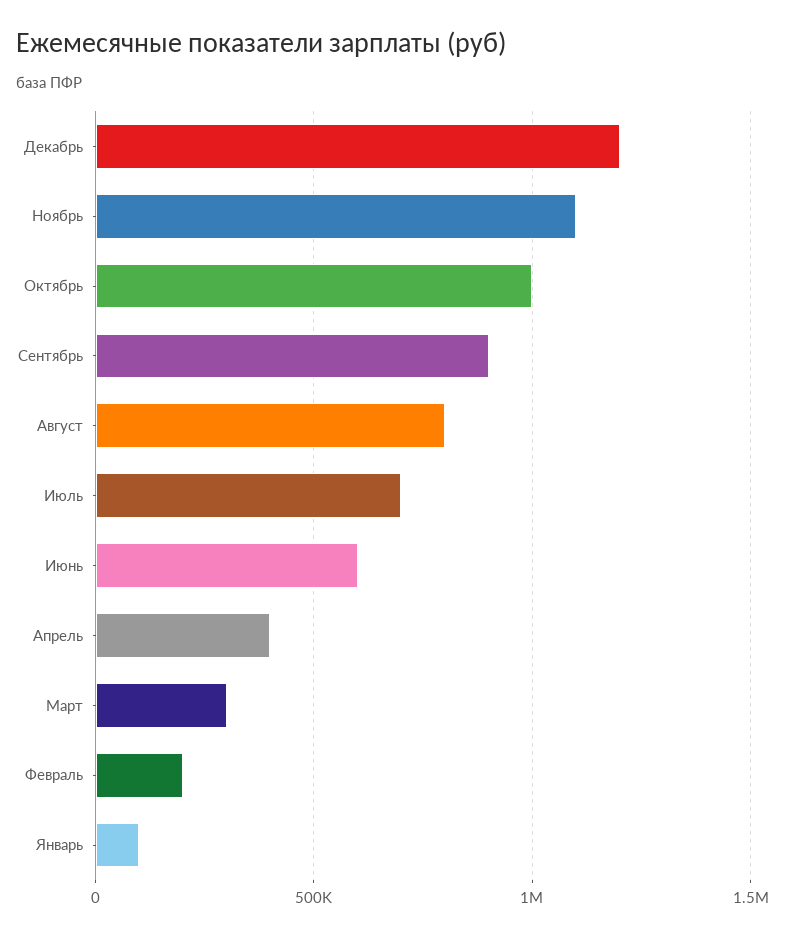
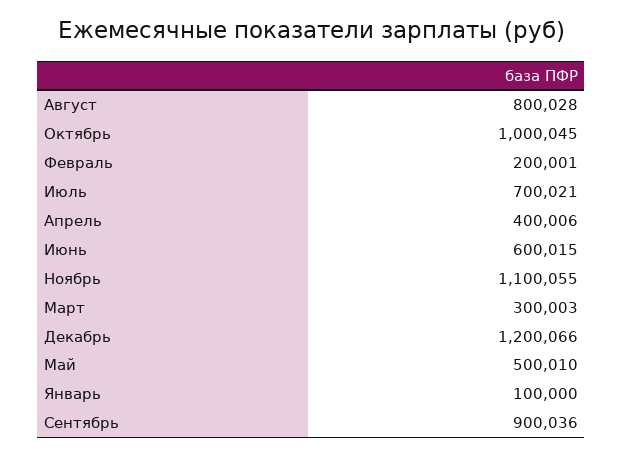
  {
    "Декабрь": 1200066,
    "Ноябрь": 1100055,
    "Октябрь": 1000045,
    "Сентябрь": 900036,
    "Август": 800028,
    "Июль": 700021,
    "Июнь": 600015,
    "Апрель": 400006,
    "Март": 300003,
    "Февраль": 200001,
-   "Январь": 100000
+   "Январь": 100000,
+   "Май": 500010
  }

